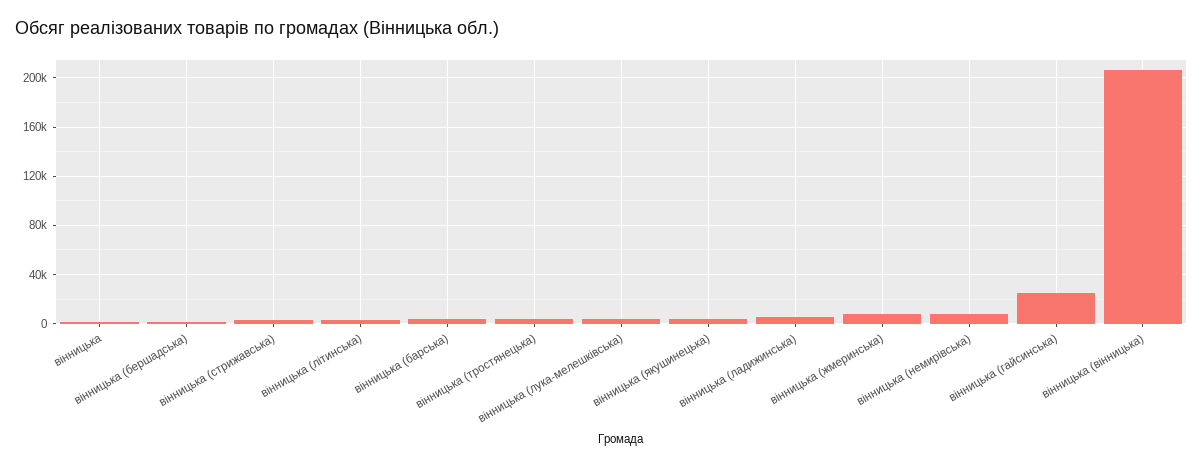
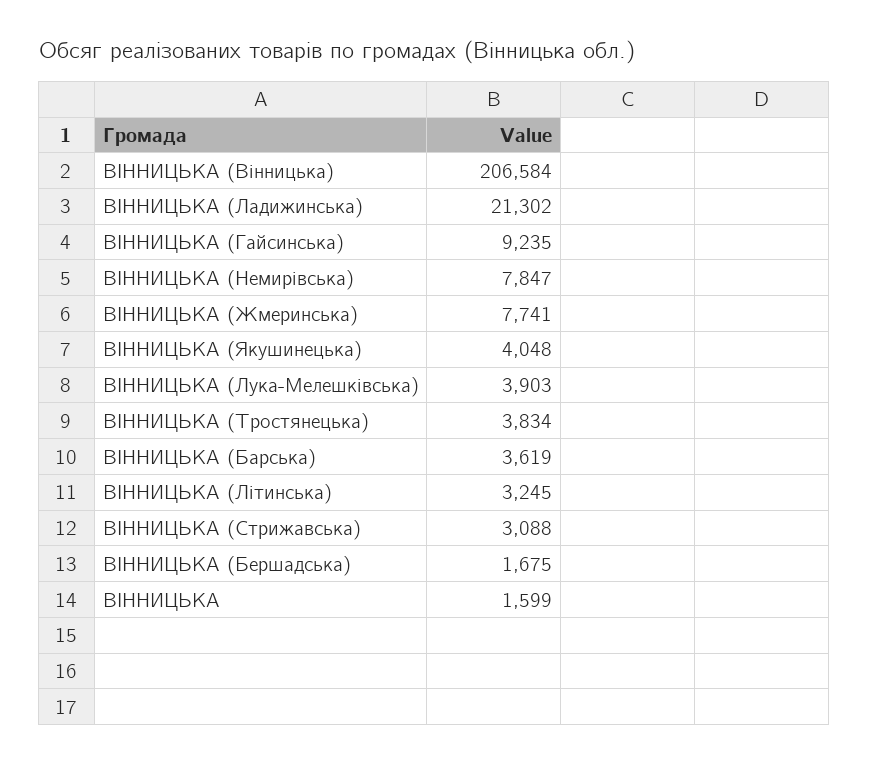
  {
    "вiнницька": 1599,
    "вiнницька (бершадська)": 1675,
    "вiнницька (стрижавська)": 3088,
    "вiнницька (літинська)": 3245,
    "вiнницька (барська)": 3619,
    "вiнницька (тростянецька)": 3834,
    "вiнницька (лука-мелешківська)": 3903,
    "вiнницька (якушинецька)": 4048,
-   "вiнницька (ладижинська)": 5000,
+   "вiнницька (ладижинська)": 21302,
    "вiнницька (жмеринська)": 7741,
    "вiнницька (немирівська)": 7847,
-   "вiнницька (гайсинська)": 25000,
+   "вiнницька (гайсинська)": 9235,
    "вiнницька (вінницька)": 206584
  }

